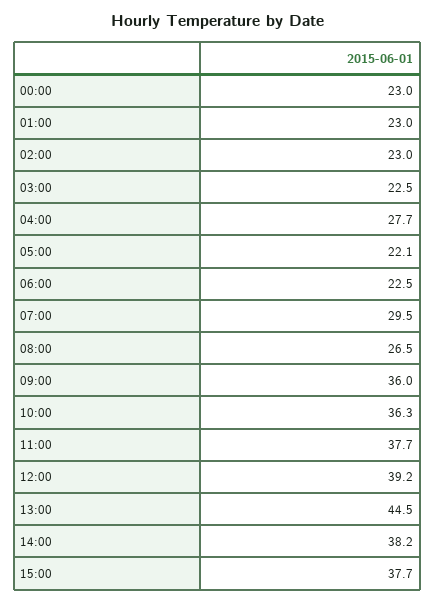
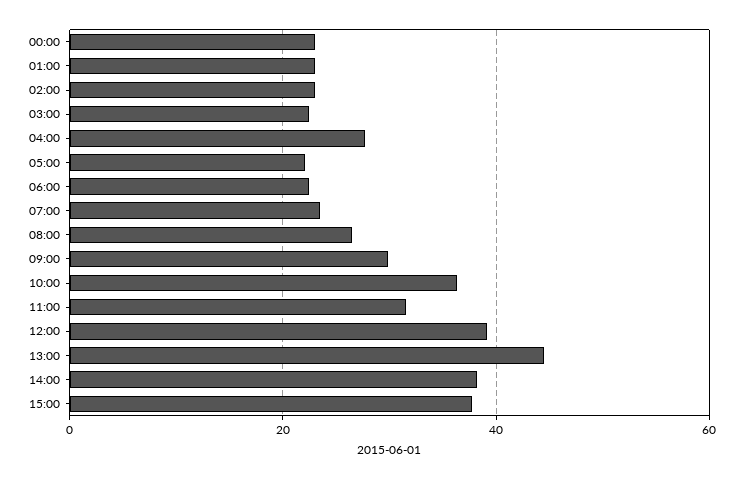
  {
    "00:00": 23,
    "01:00": 23,
    "02:00": 23,
    "03:00": 22.5,
    "04:00": 27.7,
    "05:00": 22.1,
    "06:00": 22.5,
-   "07:00": 29.5,
+   "07:00": 24,
    "08:00": 26.5,
-   "09:00": 36,
+   "09:00": 30,
    "10:00": 36.3,
-   "11:00": 37.7,
+   "11:00": 32,
    "12:00": 39.2,
    "13:00": 44.5,
    "14:00": 38.2,
    "15:00": 37.7
  }

